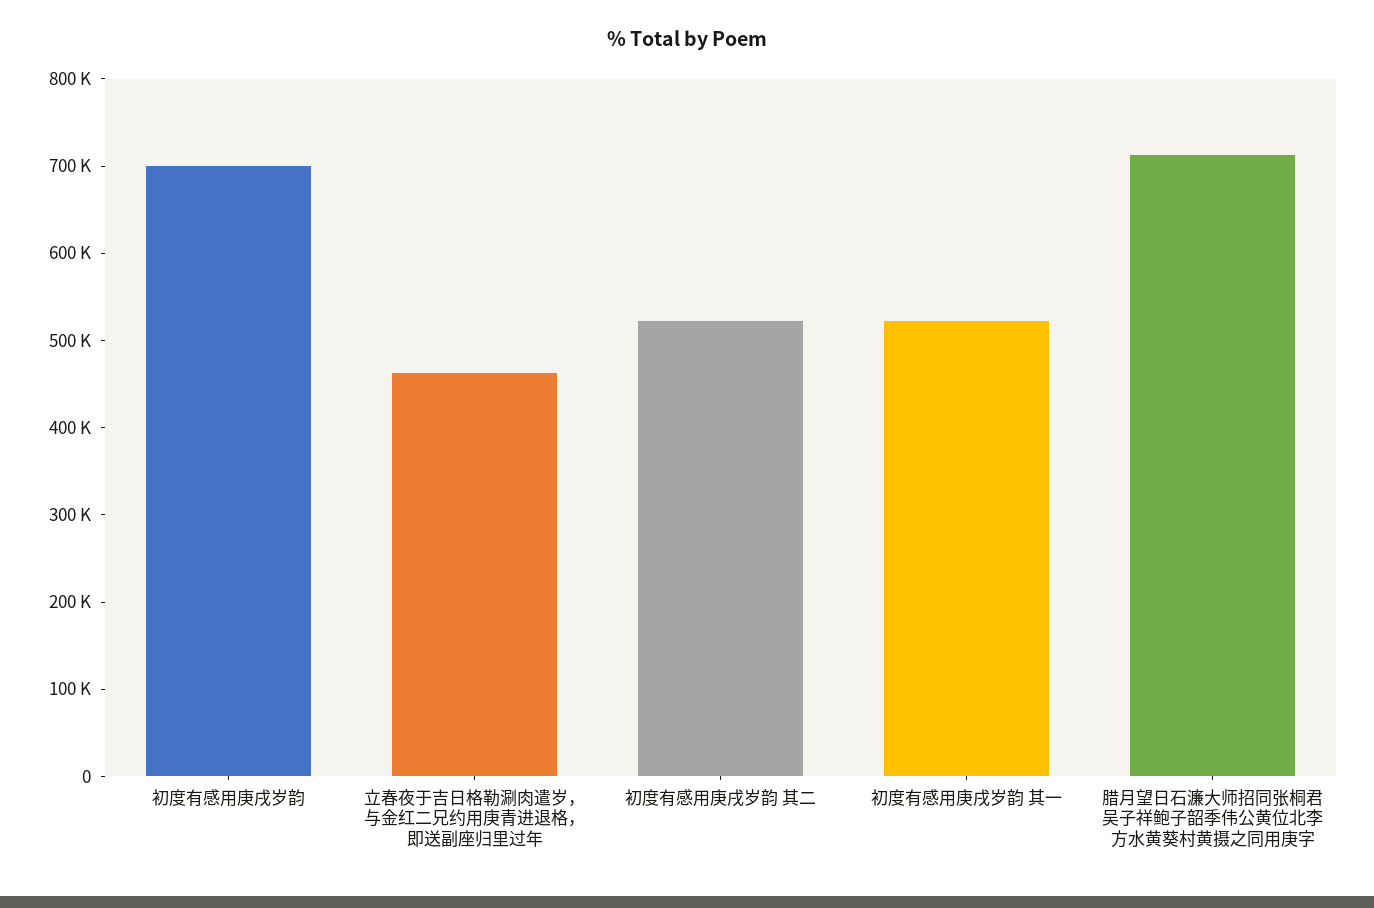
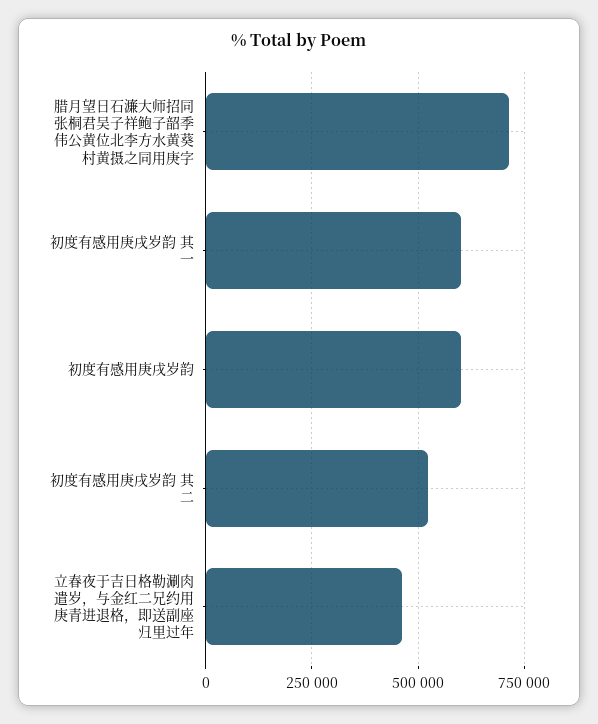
  {
-   "初度有感用庚戌岁韵": 700000,
+   "初度有感用庚戌岁韵": 600000,
    "立春夜于吉日格勒涮肉遣岁，与金红二兄约用庚青进退格，即送副座归里过年": 460000,
    "初度有感用庚戌岁韵 其二": 520000,
-   "初度有感用庚戌岁韵 其一": 520000,
+   "初度有感用庚戌岁韵 其一": 600000,
    "腊月望日石濂大师招同张桐君吴子祥鲍子韶季伟公黄位北李方水黄葵村黄摄之同用庚字": 720000
  }

